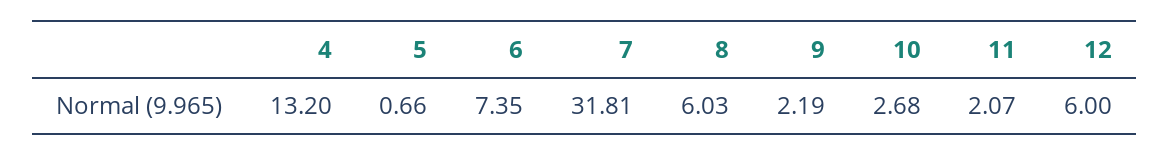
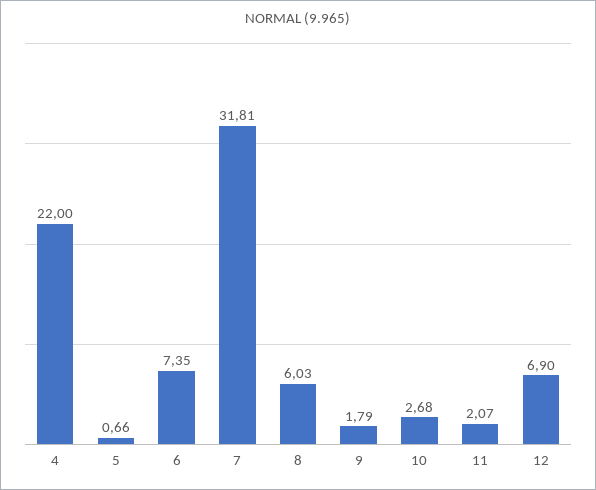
  {
-   "4": 13.2,
+   "4": 22,
    "5": 0.66,
    "6": 7.35,
    "7": 31.81,
    "8": 6.03,
-   "9": 2.19,
+   "9": 1.79,
    "10": 2.68,
    "11": 2.07,
-   "12": 6
+   "12": 6.9
  }

